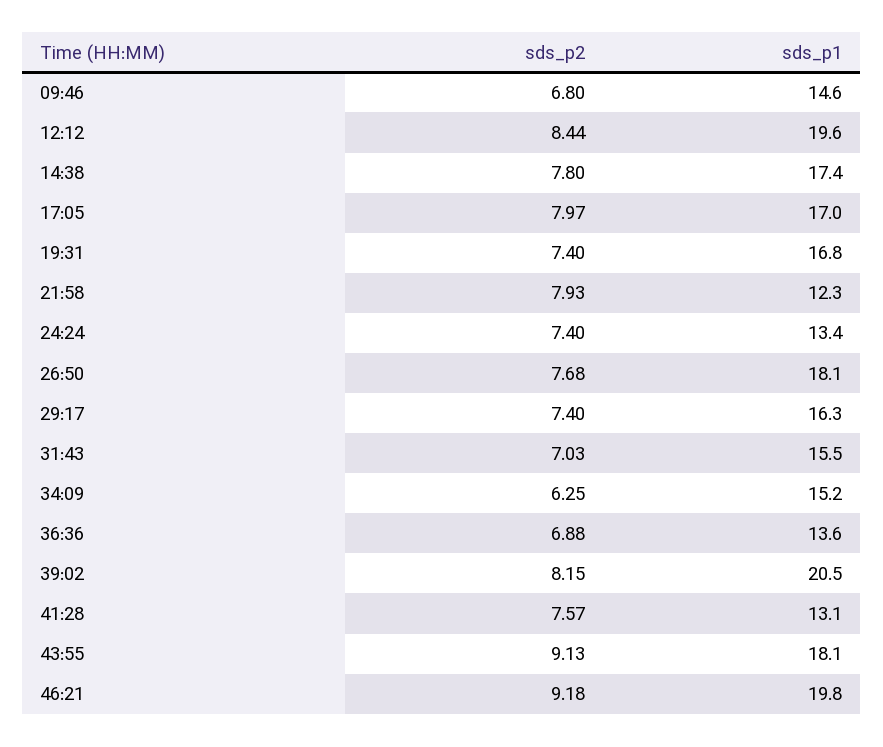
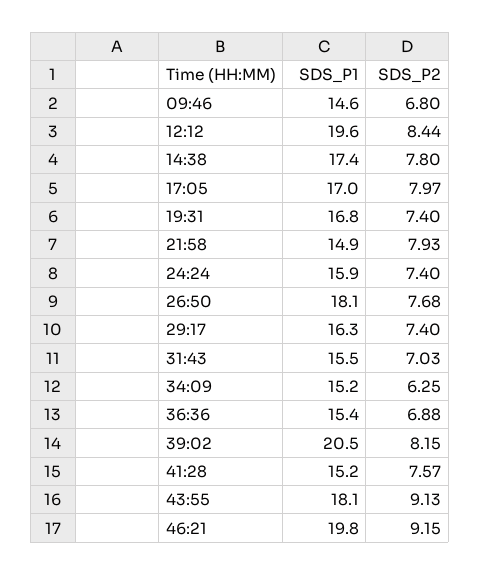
  {
    "sds_p2": {
      "09:46": 6.8,
      "12:12": 8.44,
      "14:38": 7.8,
      "17:05": 7.97,
      "19:31": 7.4,
      "21:58": 7.93,
      "24:24": 7.4,
      "26:50": 7.68,
      "29:17": 7.4,
      "31:43": 7.03,
      "34:09": 6.25,
      "36:36": 6.88,
      "39:02": 8.15,
      "41:28": 7.57,
      "43:55": 9.13,
-     "46:21": 9.18
+     "46:21": 9.15
    },
    "sds_p1": {
      "09:46": 14.6,
      "12:12": 19.6,
      "14:38": 17.4,
      "17:05": 17,
      "19:31": 16.8,
-     "21:58": 12.3,
+     "21:58": 14.9,
-     "24:24": 13.4,
+     "24:24": 15.9,
      "26:50": 18.1,
      "29:17": 16.3,
      "31:43": 15.5,
      "34:09": 15.2,
-     "36:36": 13.6,
+     "36:36": 15.4,
      "39:02": 20.5,
-     "41:28": 13.1,
+     "41:28": 15.2,
      "43:55": 18.1,
      "46:21": 19.8
    }
  }

